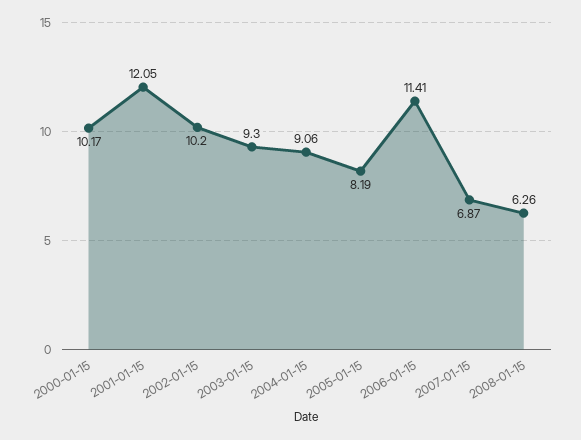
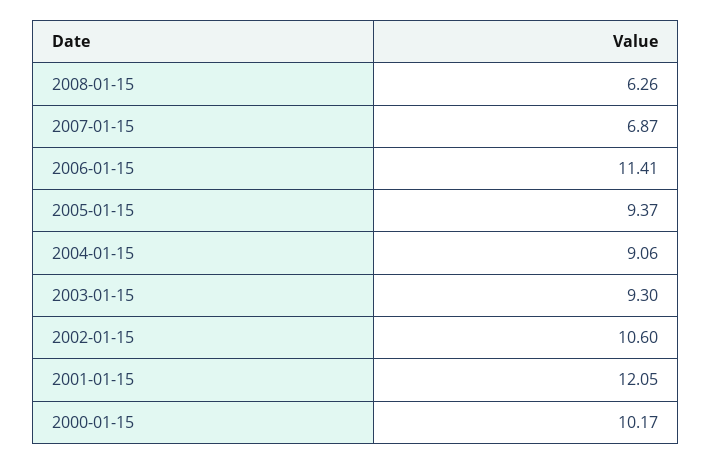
  {
    "2000-01-15": 10.17,
    "2001-01-15": 12.05,
-   "2002-01-15": 10.2,
+   "2002-01-15": 10.6,
    "2003-01-15": 9.3,
    "2004-01-15": 9.06,
-   "2005-01-15": 8.19,
+   "2005-01-15": 9.37,
    "2006-01-15": 11.41,
    "2007-01-15": 6.87,
    "2008-01-15": 6.26
  }

